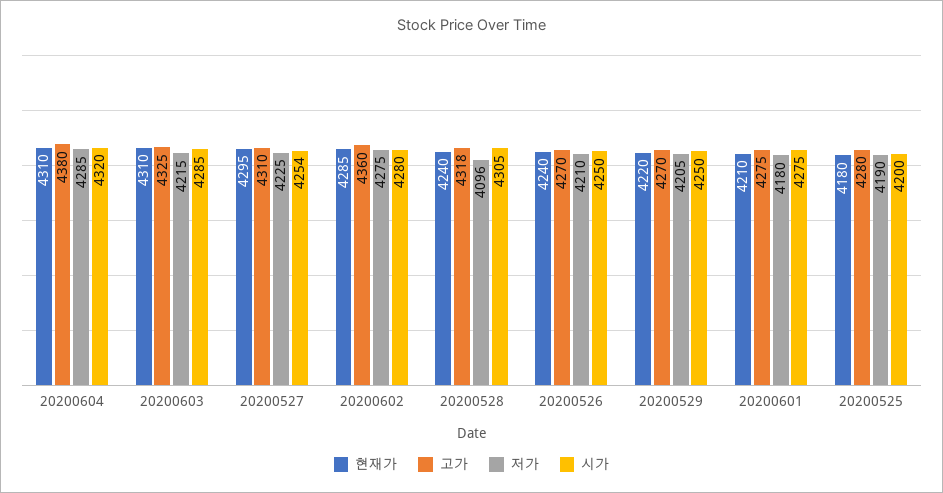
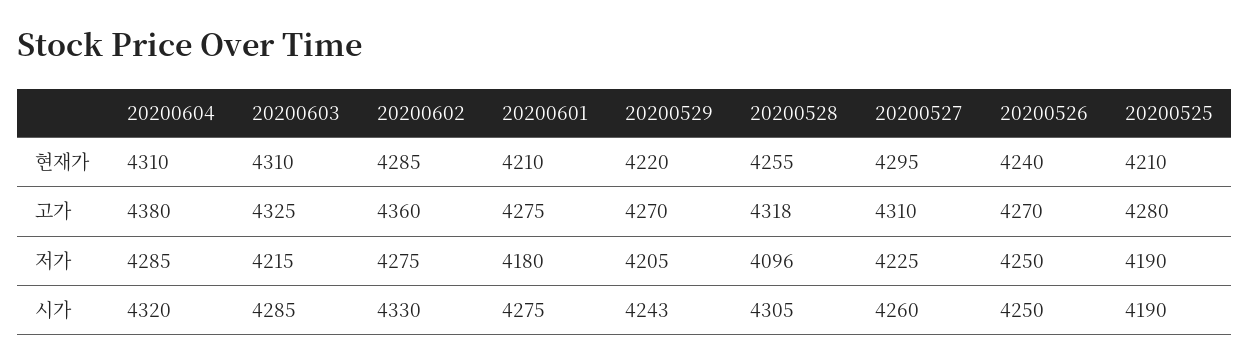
  {
    "현재가": {
      "20200604": 4310,
      "20200603": 4310,
      "20200527": 4295,
      "20200602": 4285,
-     "20200528": 4240,
+     "20200528": 4255,
      "20200526": 4240,
      "20200529": 4220,
      "20200601": 4210,
-     "20200525": 4180
+     "20200525": 4210
    },
    "고가": {
      "20200604": 4380,
      "20200603": 4325,
      "20200527": 4310,
      "20200602": 4360,
      "20200528": 4318,
      "20200526": 4270,
      "20200529": 4270,
      "20200601": 4275,
      "20200525": 4280
    },
    "저가": {
      "20200604": 4285,
      "20200603": 4215,
      "20200527": 4225,
      "20200602": 4275,
      "20200528": 4096,
-     "20200526": 4210,
+     "20200526": 4250,
      "20200529": 4205,
      "20200601": 4180,
      "20200525": 4190
    },
    "시가": {
      "20200604": 4320,
      "20200603": 4285,
-     "20200527": 4254,
+     "20200527": 4260,
-     "20200602": 4280,
+     "20200602": 4330,
      "20200528": 4305,
      "20200526": 4250,
-     "20200529": 4250,
+     "20200529": 4243,
      "20200601": 4275,
-     "20200525": 4200
+     "20200525": 4190
    }
  }

